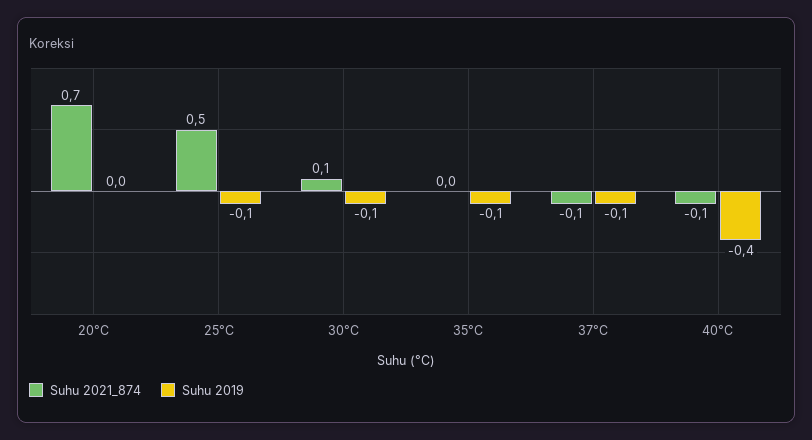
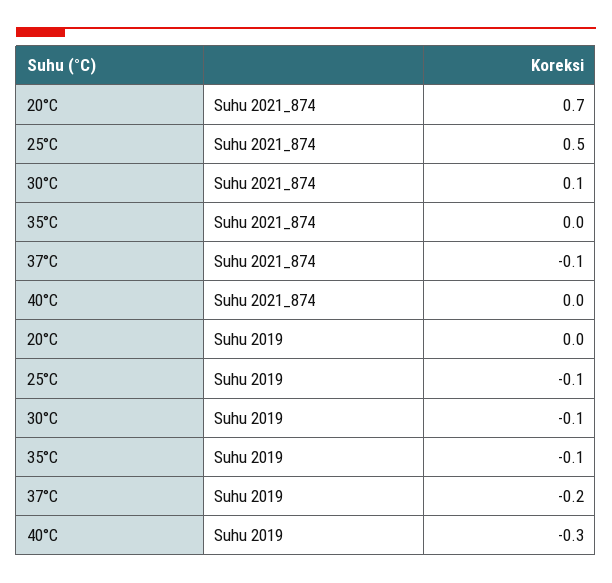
  {
    "Suhu 2021_874": {
      "20°C": 0.7,
      "25°C": 0.5,
      "30°C": 0.1,
      "35°C": 0,
      "37°C": -0.1,
-     "40°C": -0.1
+     "40°C": 0
    },
    "Suhu 2019": {
      "20°C": 0,
      "25°C": -0.1,
      "30°C": -0.1,
      "35°C": -0.1,
-     "37°C": -0.1,
+     "37°C": -0.2,
-     "40°C": -0.4
+     "40°C": -0.3
    }
  }

